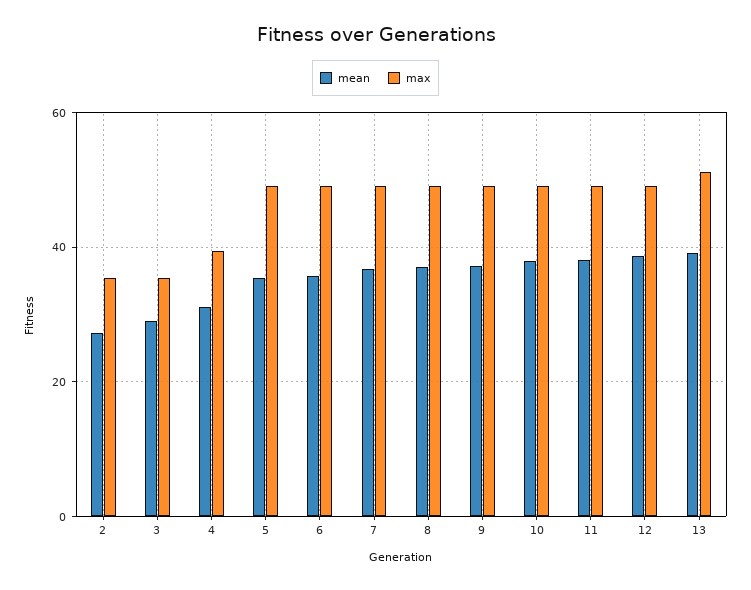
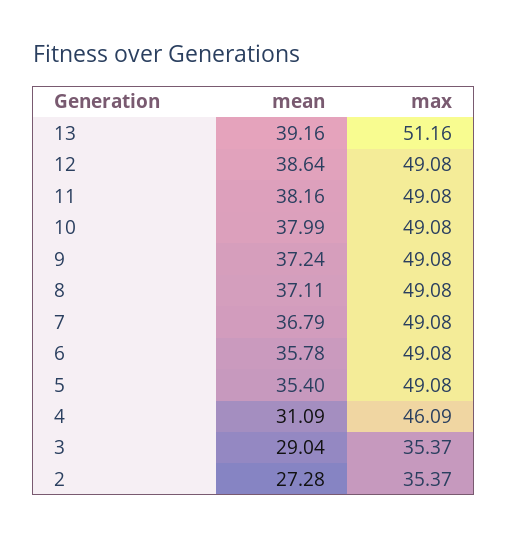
  {
    "mean": {
      "2": 27.28,
      "3": 29.04,
      "4": 31.09,
      "5": 35.4,
      "6": 35.78,
      "7": 36.79,
      "8": 37.11,
      "9": 37.24,
      "10": 37.99,
      "11": 38.16,
      "12": 38.64,
      "13": 39.16
    },
    "max": {
      "2": 35.37,
      "3": 35.37,
-     "4": 40,
+     "4": 46.09,
      "5": 49.08,
      "6": 49.08,
      "7": 49.08,
      "8": 49.08,
      "9": 49.08,
      "10": 49.08,
      "11": 49.08,
      "12": 49.08,
      "13": 51.16
    }
  }

